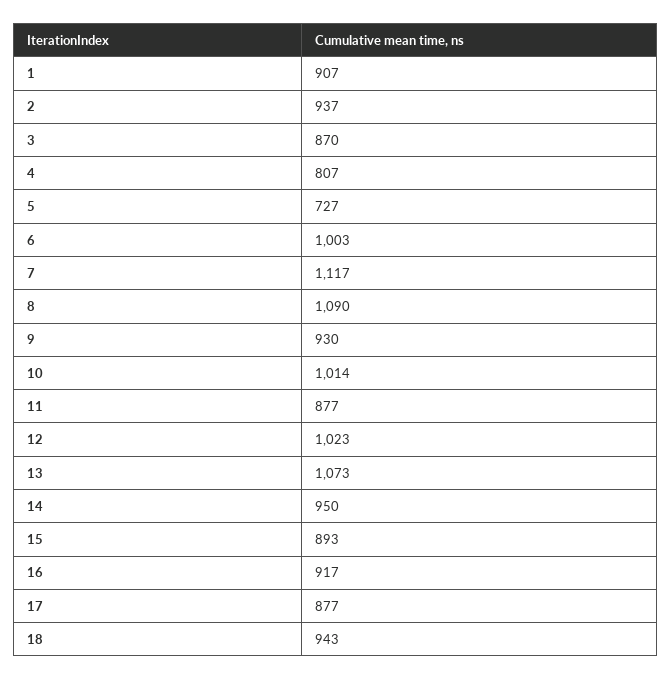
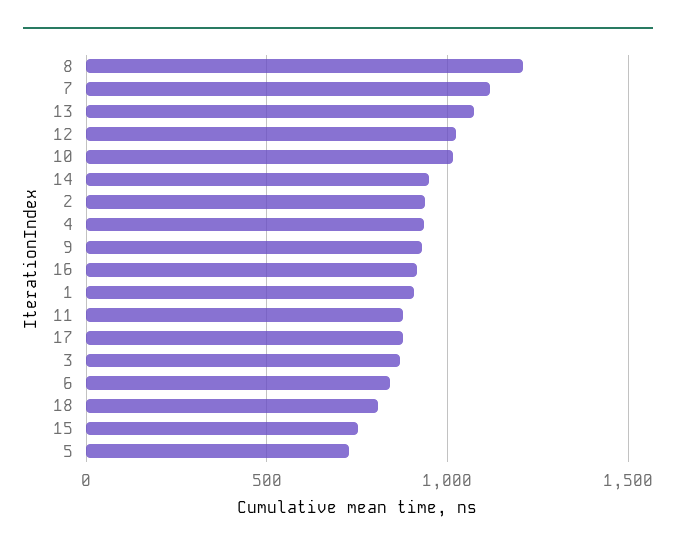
  {
    "1": 907,
    "2": 937,
    "3": 870,
-   "4": 807,
+   "4": 950,
    "5": 727,
-   "6": 1003,
+   "6": 850,
    "7": 1117,
-   "8": 1090,
+   "8": 1200,
    "9": 930,
    "10": 1014,
    "11": 877,
    "12": 1023,
    "13": 1073,
    "14": 950,
-   "15": 893,
+   "15": 750,
    "16": 917,
    "17": 877,
-   "18": 943
+   "18": 800
  }

